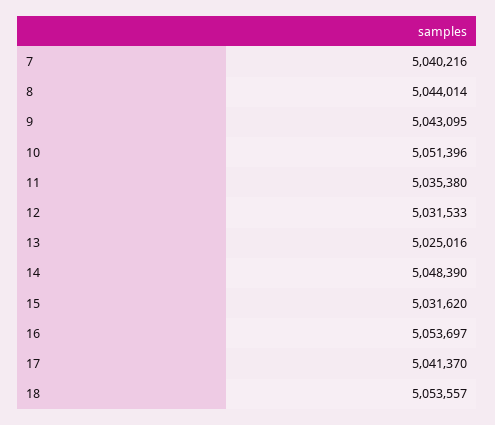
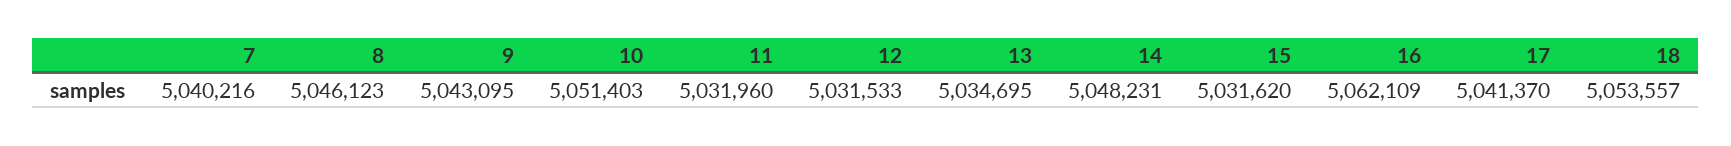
  {
    "7": 5040216,
-   "8": 5044014,
+   "8": 5046123,
    "9": 5043095,
-   "10": 5051396,
+   "10": 5051403,
-   "11": 5035380,
+   "11": 5031960,
    "12": 5031533,
-   "13": 5025016,
+   "13": 5034695,
-   "14": 5048390,
+   "14": 5048231,
    "15": 5031620,
-   "16": 5053697,
+   "16": 5062109,
    "17": 5041370,
    "18": 5053557
  }

